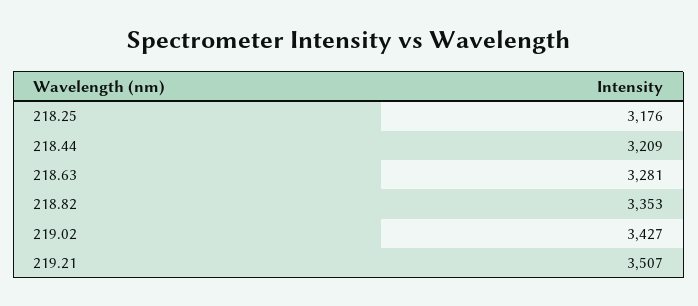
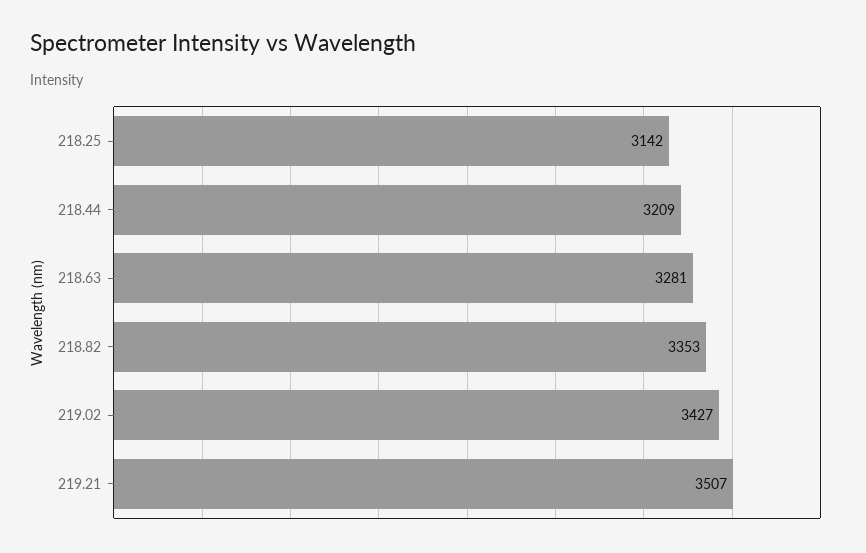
  {
-   "218.25": 3176,
+   "218.25": 3142,
    "218.44": 3209,
    "218.63": 3281,
    "218.82": 3353,
    "219.02": 3427,
    "219.21": 3507
  }

